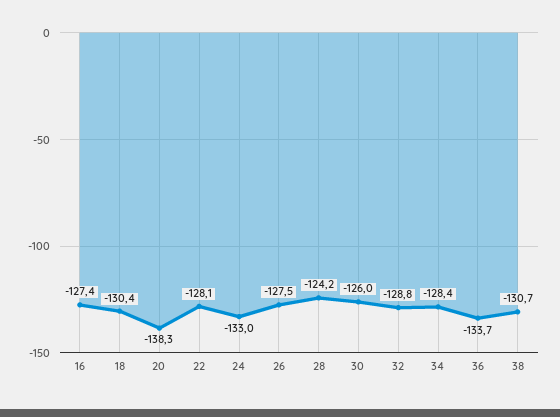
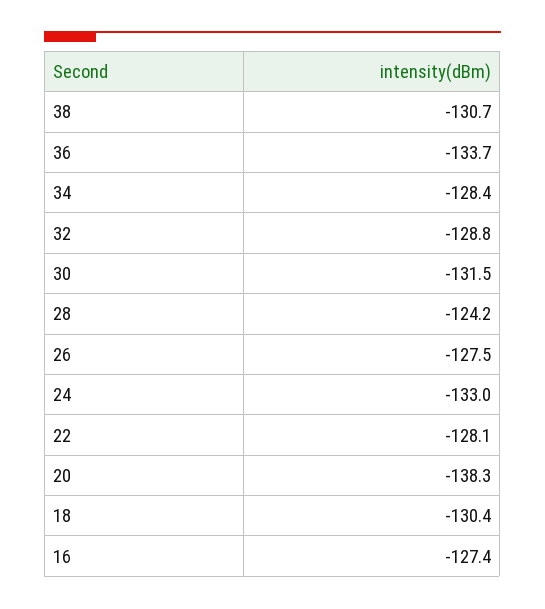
  {
    "16": -127.4,
    "18": -130.4,
    "20": -138.3,
    "22": -128.1,
    "24": -133,
    "26": -127.5,
    "28": -124.2,
-   "30": -126,
+   "30": -131.5,
    "32": -128.8,
    "34": -128.4,
    "36": -133.7,
    "38": -130.7
  }

